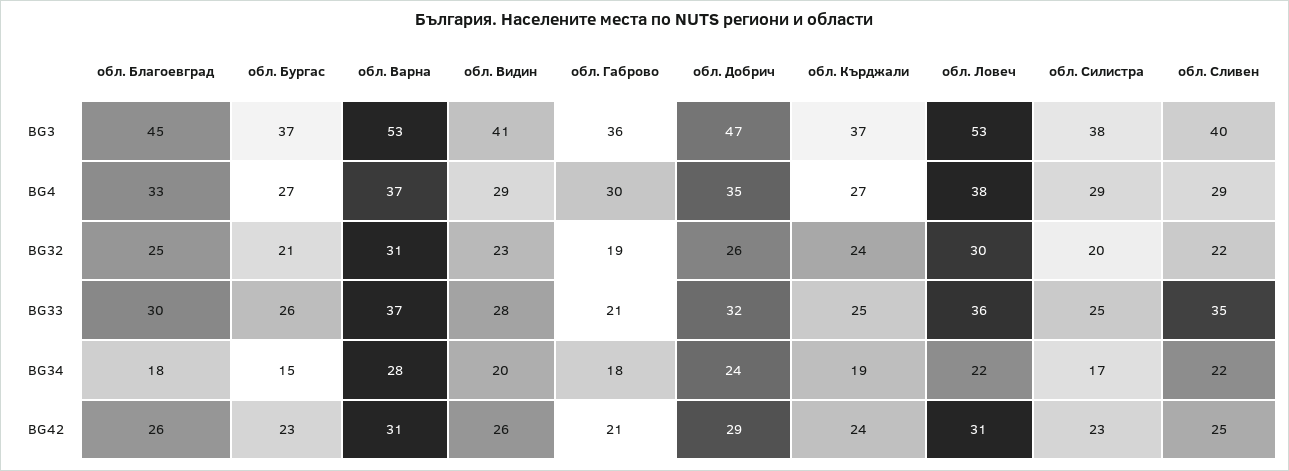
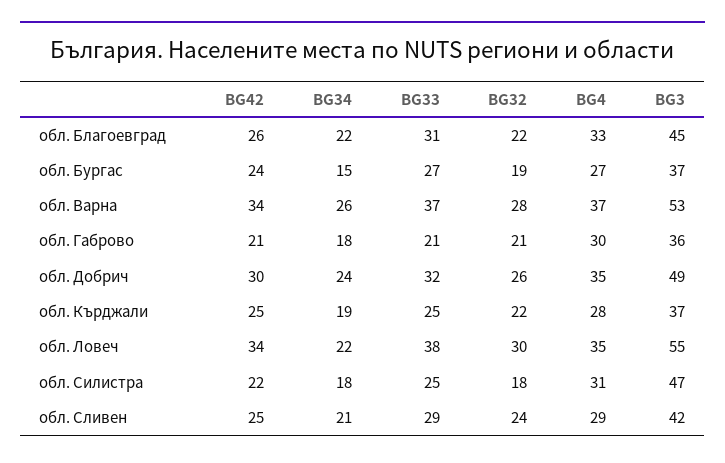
  {
    "обл. Благоевград": {
      "BG3": 45,
      "BG4": 33,
-     "BG32": 25,
+     "BG32": 22,
-     "BG33": 30,
+     "BG33": 31,
-     "BG34": 18,
+     "BG34": 22,
      "BG42": 26
    },
    "обл. Бургас": {
      "BG3": 37,
      "BG4": 27,
-     "BG32": 21,
+     "BG32": 19,
-     "BG33": 26,
+     "BG33": 27,
      "BG34": 15,
-     "BG42": 23
+     "BG42": 24
    },
    "обл. Варна": {
      "BG3": 53,
      "BG4": 37,
-     "BG32": 31,
+     "BG32": 28,
      "BG33": 37,
-     "BG34": 28,
+     "BG34": 26,
-     "BG42": 31
+     "BG42": 34
    },
-   "обл. Видин": {
-     "BG3": 41,
-     "BG4": 29,
-     "BG32": 23,
-     "BG33": 28,
-     "BG34": 20,
-     "BG42": 26
-   },
    "обл. Габрово": {
      "BG3": 36,
      "BG4": 30,
-     "BG32": 19,
+     "BG32": 21,
      "BG33": 21,
      "BG34": 18,
      "BG42": 21
    },
    "обл. Добрич": {
-     "BG3": 47,
+     "BG3": 49,
      "BG4": 35,
      "BG32": 26,
      "BG33": 32,
      "BG34": 24,
-     "BG42": 29
+     "BG42": 30
    },
    "обл. Кърджали": {
      "BG3": 37,
-     "BG4": 27,
+     "BG4": 28,
-     "BG32": 24,
+     "BG32": 22,
      "BG33": 25,
      "BG34": 19,
-     "BG42": 24
+     "BG42": 25
    },
    "обл. Ловеч": {
-     "BG3": 53,
+     "BG3": 55,
-     "BG4": 38,
+     "BG4": 35,
      "BG32": 30,
-     "BG33": 36,
+     "BG33": 38,
      "BG34": 22,
-     "BG42": 31
+     "BG42": 34
    },
    "обл. Силистра": {
-     "BG3": 38,
+     "BG3": 47,
-     "BG4": 29,
+     "BG4": 31,
-     "BG32": 20,
+     "BG32": 18,
      "BG33": 25,
-     "BG34": 17,
+     "BG34": 18,
-     "BG42": 23
+     "BG42": 22
    },
    "обл. Сливен": {
-     "BG3": 40,
+     "BG3": 42,
      "BG4": 29,
-     "BG32": 22,
+     "BG32": 24,
-     "BG33": 35,
+     "BG33": 29,
-     "BG34": 22,
+     "BG34": 21,
      "BG42": 25
    }
  }

